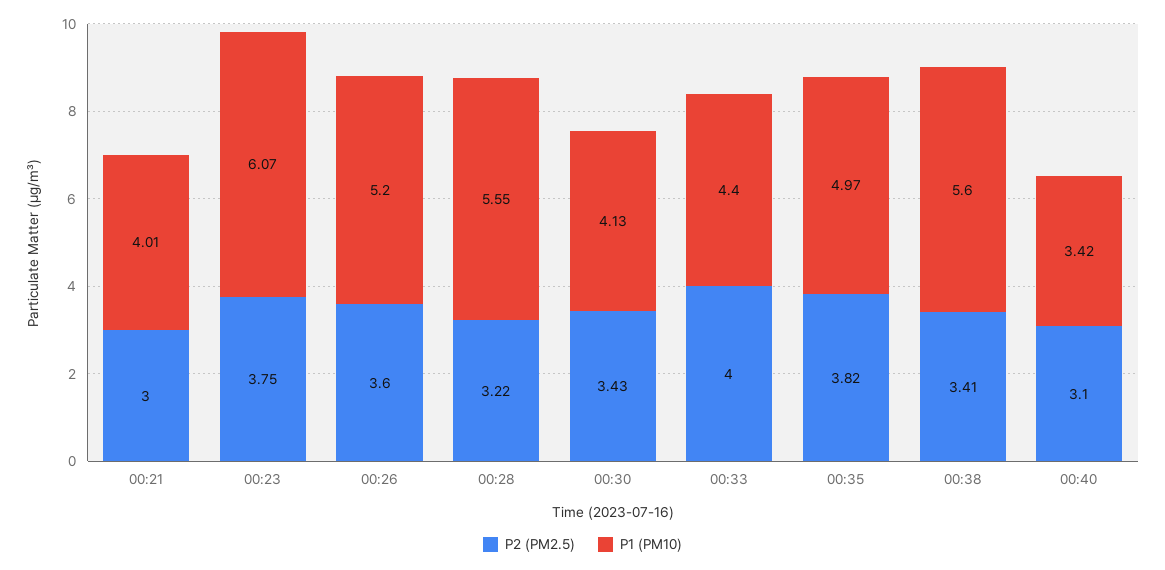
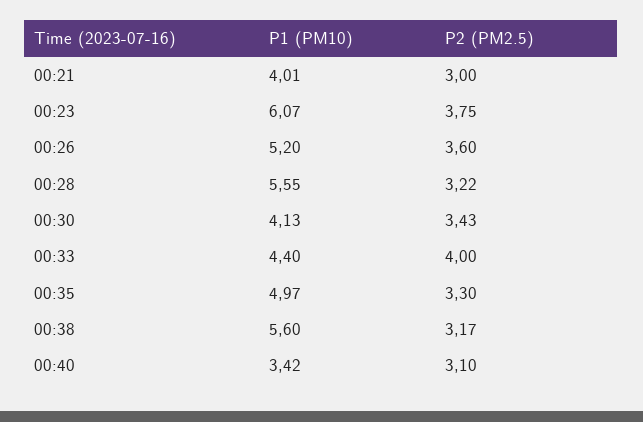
  {
    "P2 (PM2.5)": {
      "00:21": 3,
      "00:23": 3.75,
      "00:26": 3.6,
      "00:28": 3.22,
      "00:30": 3.43,
      "00:33": 4,
-     "00:35": 3.82,
+     "00:35": 3.3,
-     "00:38": 3.41,
+     "00:38": 3.17,
      "00:40": 3.1
    },
    "P1 (PM10)": {
      "00:21": 4.01,
      "00:23": 6.07,
      "00:26": 5.2,
      "00:28": 5.55,
      "00:30": 4.13,
      "00:33": 4.4,
      "00:35": 4.97,
      "00:38": 5.6,
      "00:40": 3.42
    }
  }

